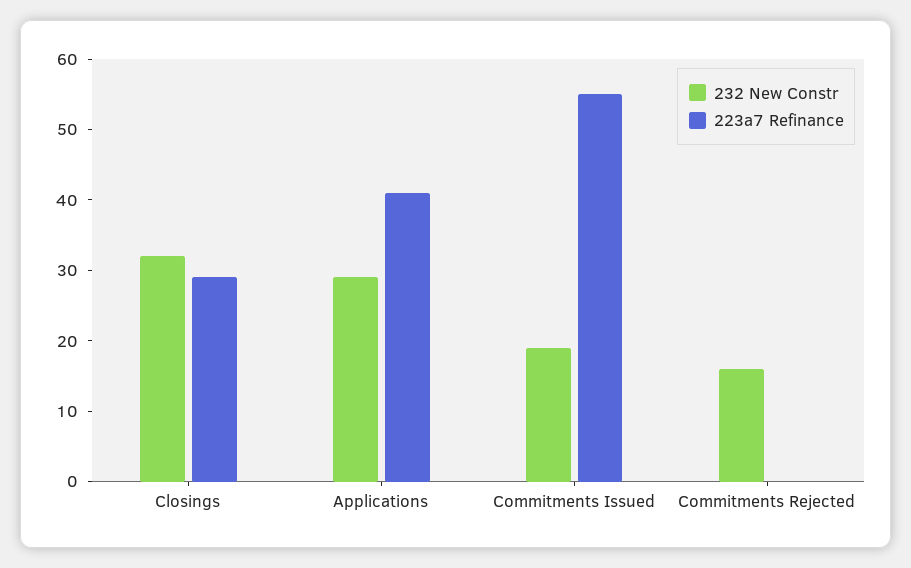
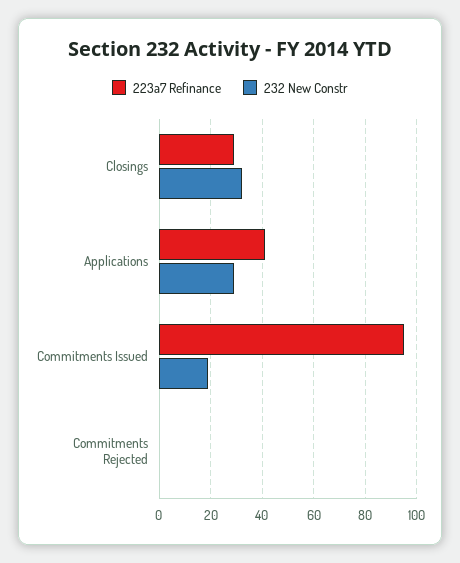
  {
    "232 New Constr": {
      "Closings": 30,
      "Applications": 30,
      "Commitments Issued": 20,
-     "Commitments Rejected": 15
+     "Commitments Rejected": 0
    },
    "223a7 Refinance": {
      "Closings": 30,
      "Applications": 40,
-     "Commitments Issued": 55,
+     "Commitments Issued": 95,
      "Commitments Rejected": 0
    }
  }

